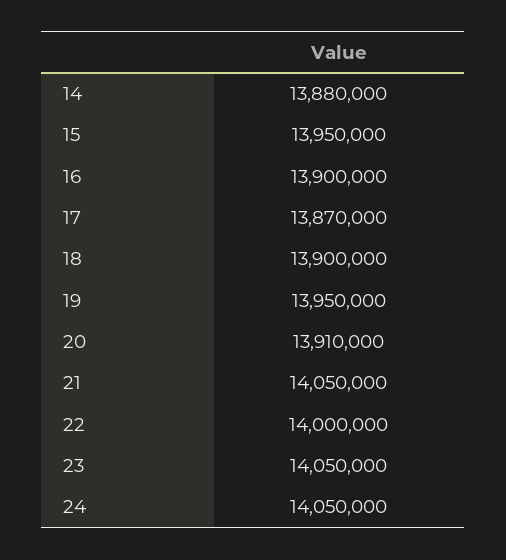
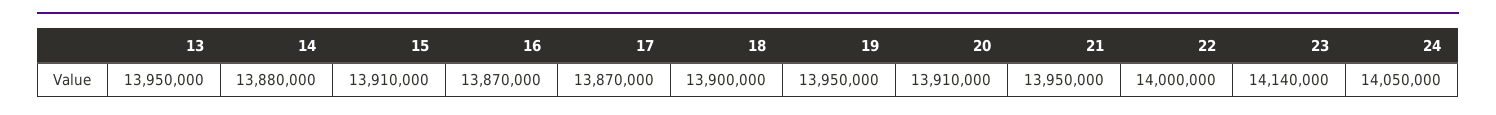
  {
    "14": 13880000,
-   "15": 13950000,
+   "15": 13910000,
-   "16": 13900000,
+   "16": 13870000,
    "17": 13870000,
    "18": 13900000,
    "19": 13950000,
    "20": 13910000,
-   "21": 14050000,
+   "21": 13950000,
    "22": 14000000,
-   "23": 14050000,
+   "23": 14140000,
-   "24": 14050000
+   "24": 14050000,
+   "13": 13950000
  }

